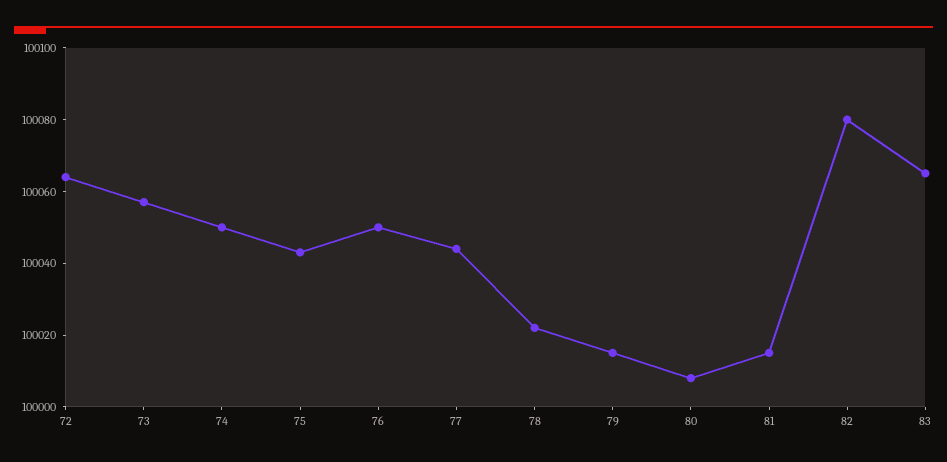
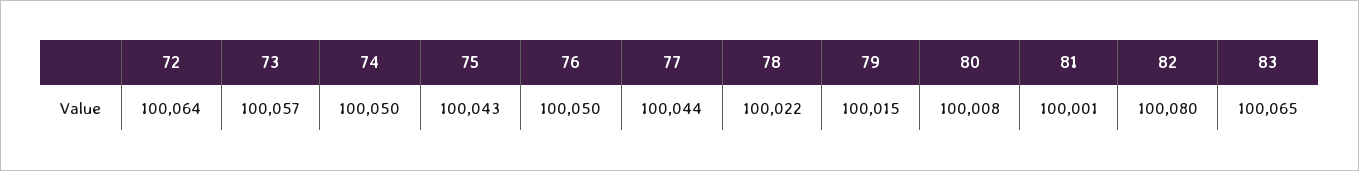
  {
    "72": 100064,
    "73": 100057,
    "74": 100050,
    "75": 100043,
    "76": 100050,
    "77": 100044,
    "78": 100022,
    "79": 100015,
    "80": 100008,
-   "81": 100015,
+   "81": 100001,
    "82": 100080,
    "83": 100065
  }

